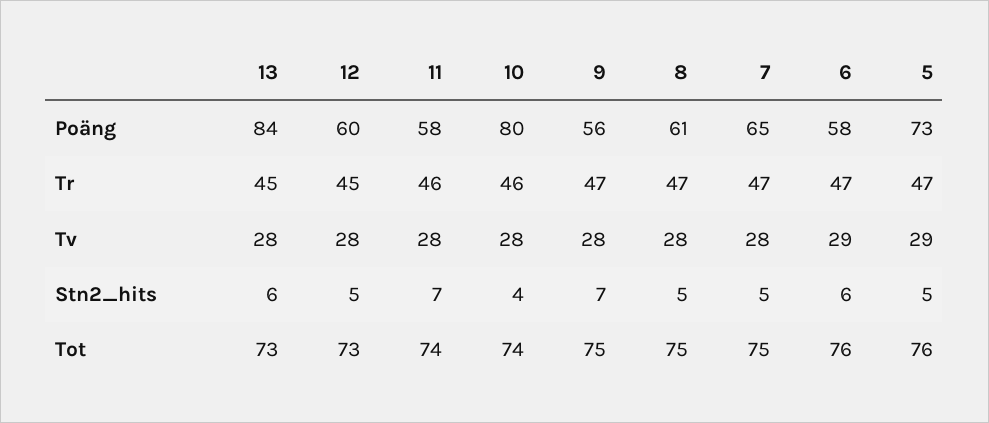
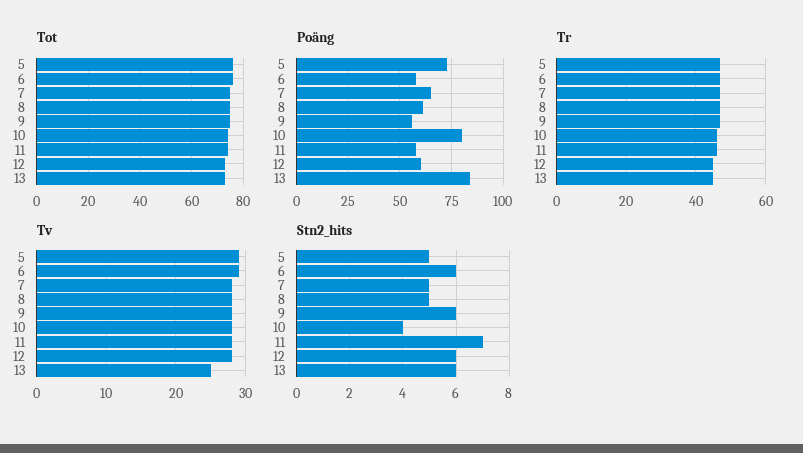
  {
    "Poäng": {
      "13": 84,
      "12": 60,
      "11": 58,
      "10": 80,
      "9": 56,
      "8": 61,
      "7": 65,
      "6": 58,
      "5": 73
    },
    "Tr": {
      "13": 45,
      "12": 45,
      "11": 46,
      "10": 46,
      "9": 47,
      "8": 47,
      "7": 47,
      "6": 47,
      "5": 47
    },
    "Tv": {
-     "13": 28,
+     "13": 25,
      "12": 28,
      "11": 28,
      "10": 28,
      "9": 28,
      "8": 28,
      "7": 28,
      "6": 29,
      "5": 29
    },
    "Stn2_hits": {
      "13": 6,
-     "12": 5,
+     "12": 6,
      "11": 7,
      "10": 4,
-     "9": 7,
+     "9": 6,
      "8": 5,
      "7": 5,
      "6": 6,
      "5": 5
    },
    "Tot": {
      "13": 73,
      "12": 73,
      "11": 74,
      "10": 74,
      "9": 75,
      "8": 75,
      "7": 75,
      "6": 76,
      "5": 76
    }
  }

